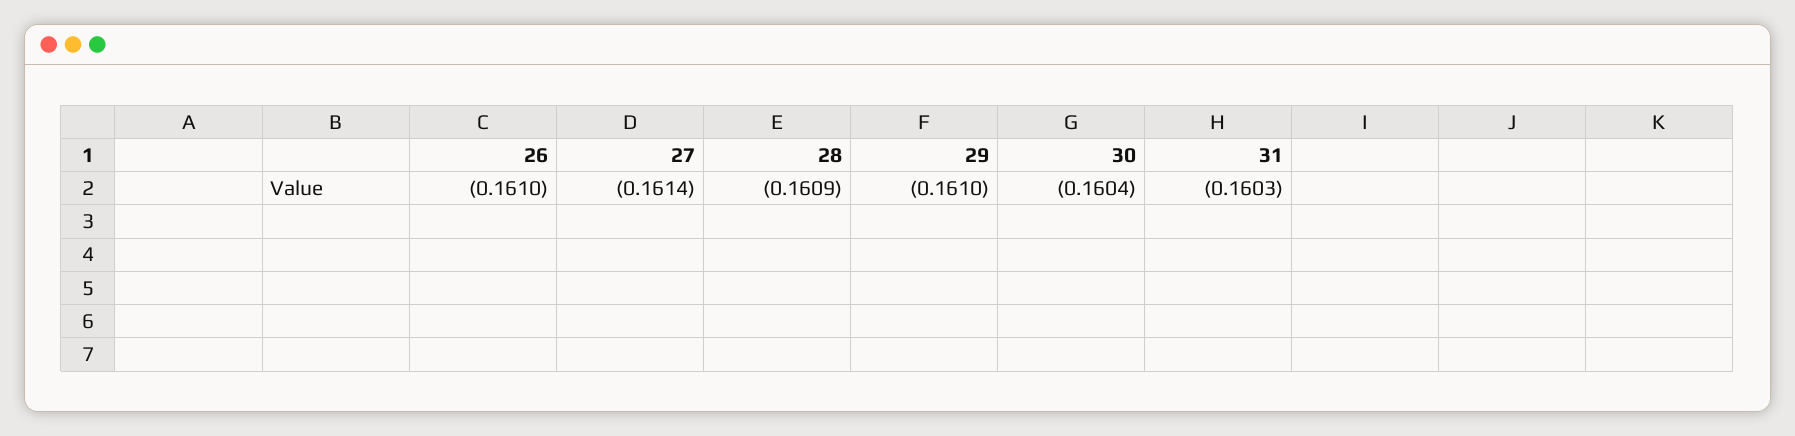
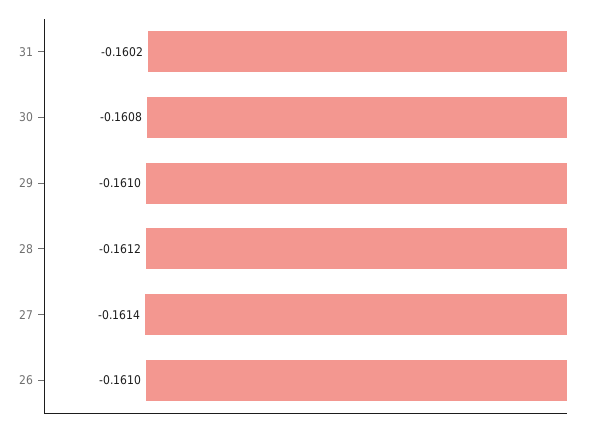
  {
    "26": -0.161,
    "27": -0.1614,
-   "28": -0.1609,
+   "28": -0.1612,
    "29": -0.161,
-   "30": -0.1604,
+   "30": -0.1608,
-   "31": -0.1603
+   "31": -0.1602
  }

